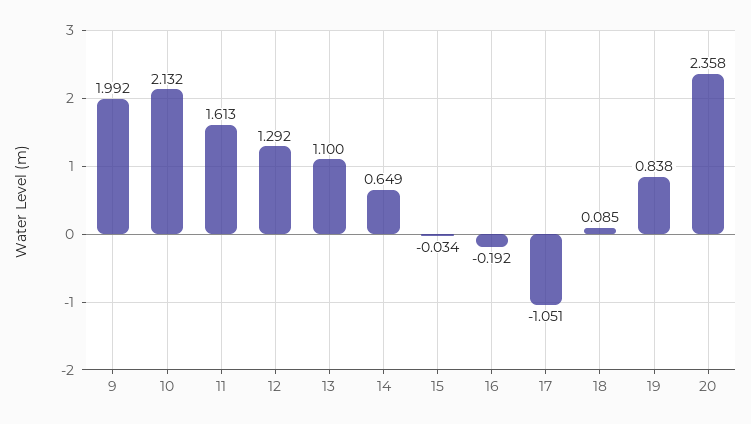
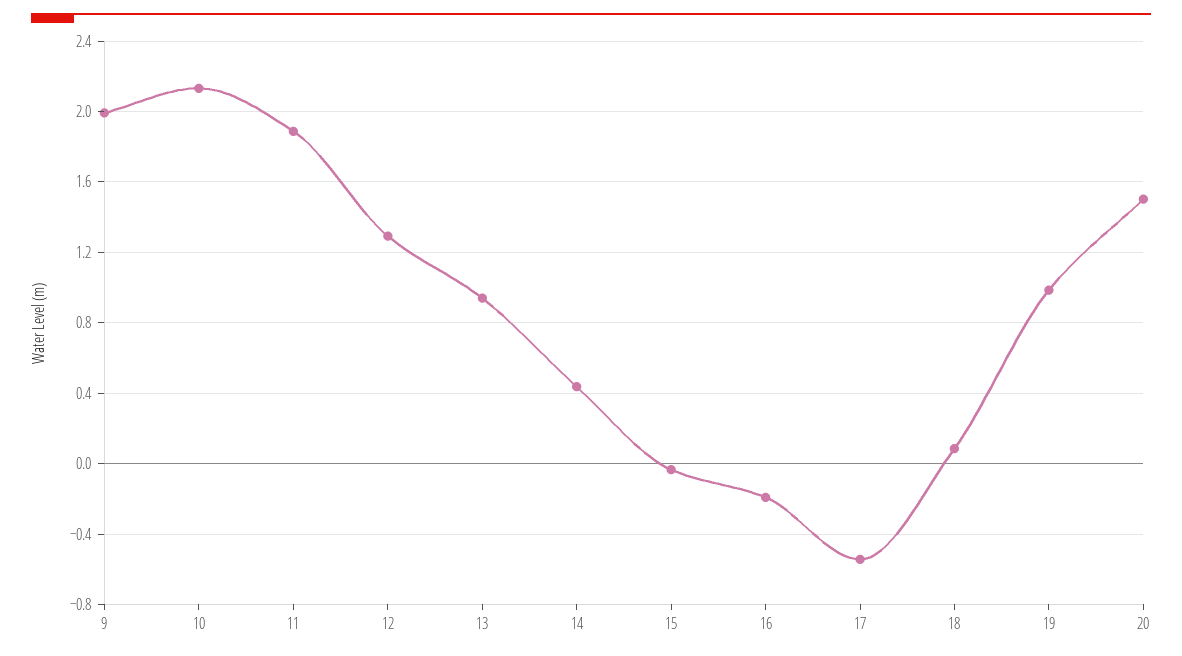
  {
    "9": 1.992,
    "10": 2.132,
-   "11": 1.613,
+   "11": 1.9,
    "12": 1.292,
-   "13": 1.1,
+   "13": 0.95,
-   "14": 0.649,
+   "14": 0.45,
    "15": -0.034,
    "16": -0.192,
-   "17": -1.051,
+   "17": -0.55,
    "18": 0.085,
-   "19": 0.838,
+   "19": 1,
-   "20": 2.358
+   "20": 1.5
  }

